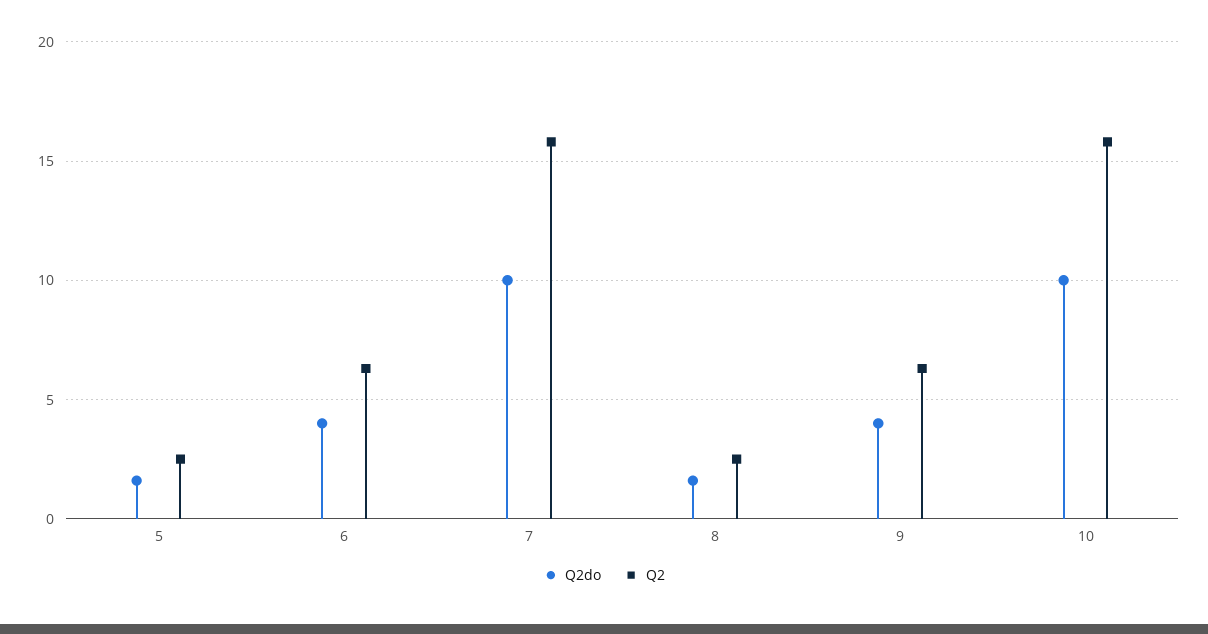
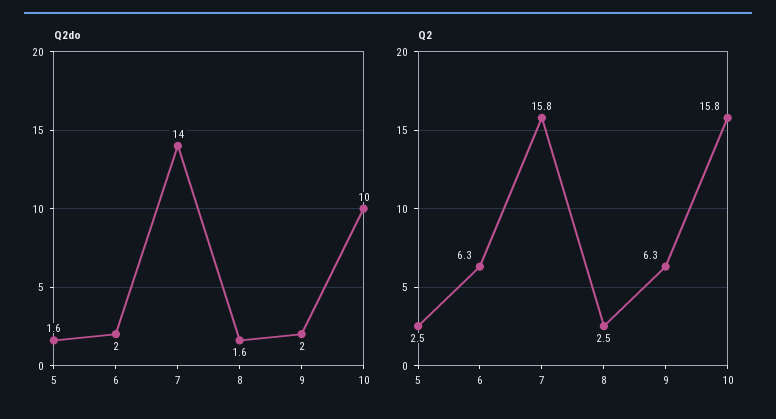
  {
    "Q2do": {
      "5": 1.6,
-     "6": 4,
+     "6": 2,
-     "7": 10,
+     "7": 14,
      "8": 1.6,
-     "9": 4,
+     "9": 2,
      "10": 10
    },
    "Q2": {
      "5": 2.5,
      "6": 6.3,
      "7": 15.8,
      "8": 2.5,
      "9": 6.3,
      "10": 15.8
    }
  }

